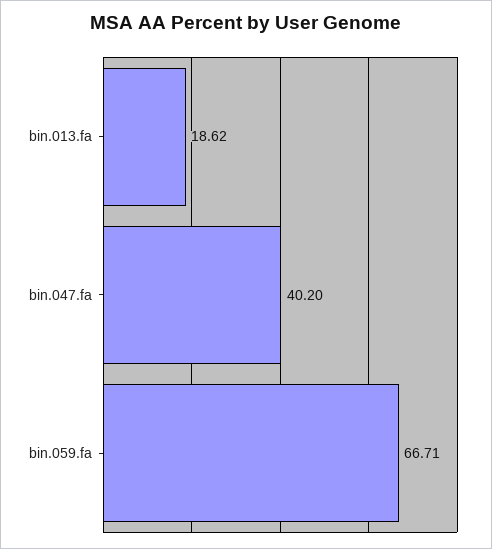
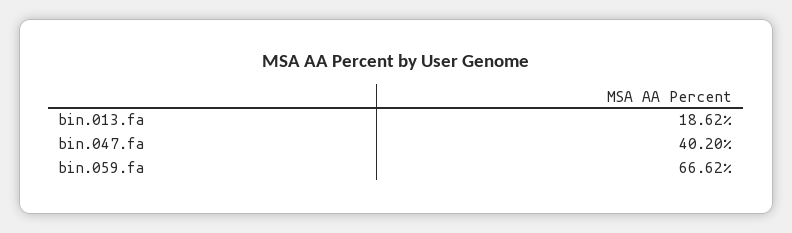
  {
    "bin.013.fa": 18.62,
    "bin.047.fa": 40.2,
-   "bin.059.fa": 66.71
+   "bin.059.fa": 66.62
  }

